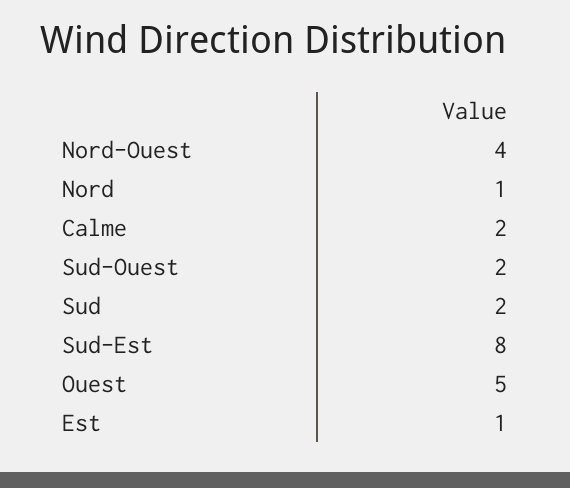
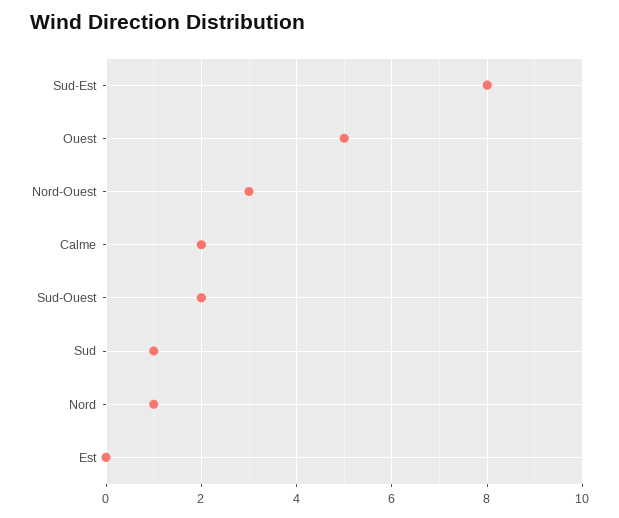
  {
-   "Nord-Ouest": 4,
+   "Nord-Ouest": 3,
    "Nord": 1,
    "Calme": 2,
    "Sud-Ouest": 2,
-   "Sud": 2,
+   "Sud": 1,
    "Sud-Est": 8,
    "Ouest": 5,
-   "Est": 1
+   "Est": 0
  }

